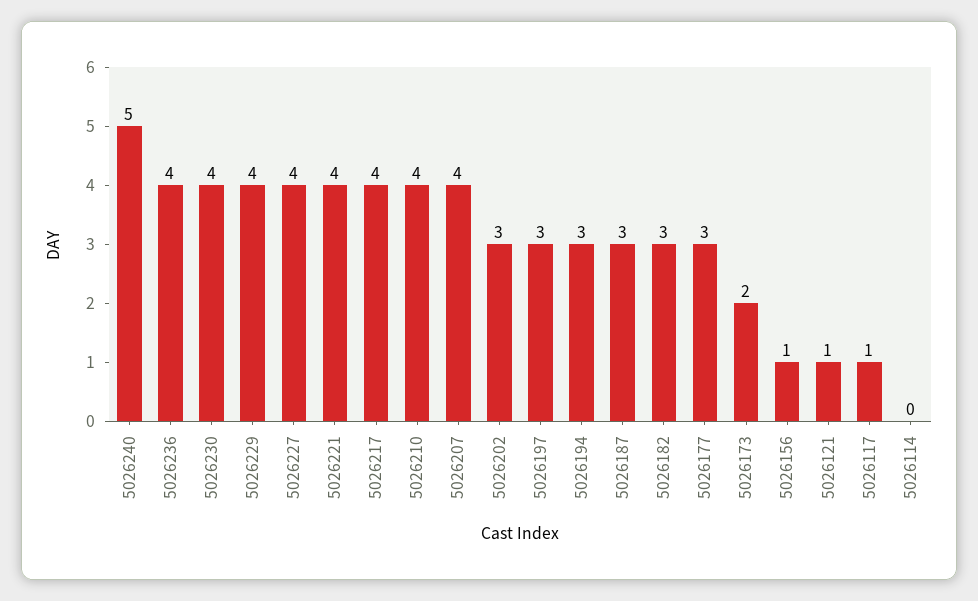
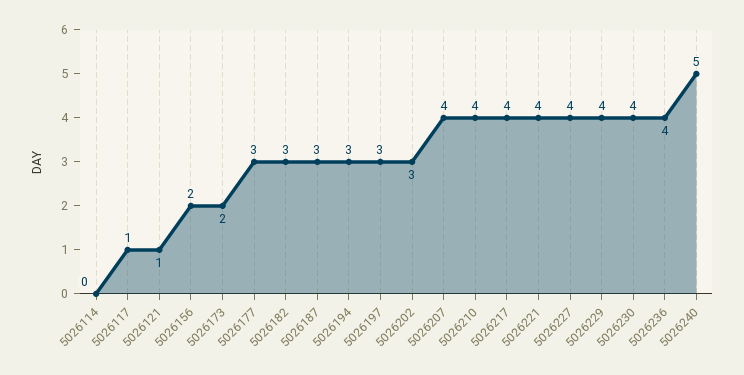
  {
    "5026240": 5,
    "5026236": 4,
    "5026230": 4,
    "5026229": 4,
    "5026227": 4,
    "5026221": 4,
    "5026217": 4,
    "5026210": 4,
    "5026207": 4,
    "5026202": 3,
    "5026197": 3,
    "5026194": 3,
    "5026187": 3,
    "5026182": 3,
    "5026177": 3,
    "5026173": 2,
-   "5026156": 1,
+   "5026156": 2,
    "5026121": 1,
    "5026117": 1,
    "5026114": 0
  }

